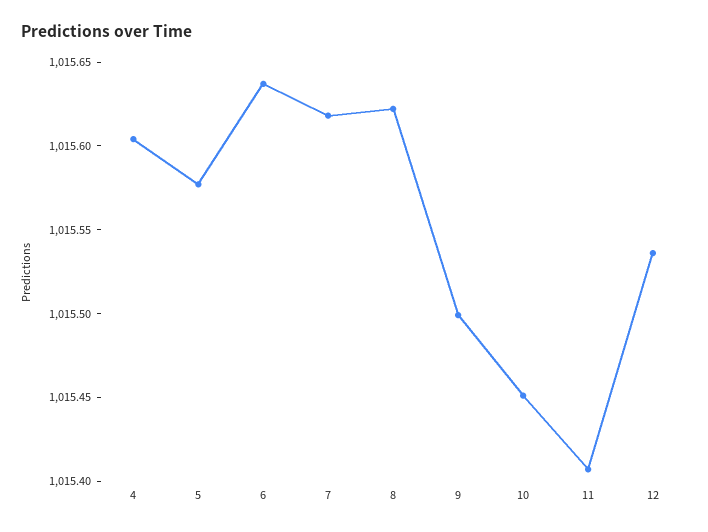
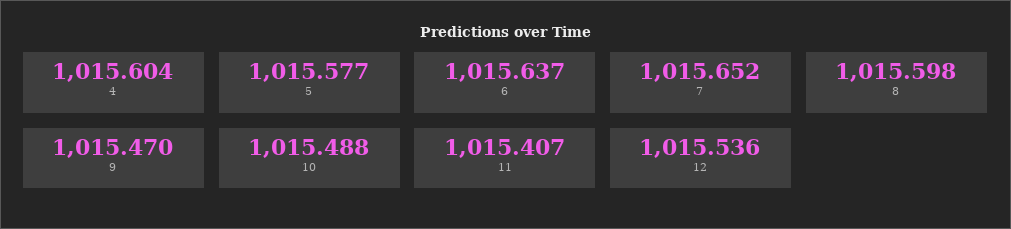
  {
    "4": 1015.604,
    "5": 1015.577,
    "6": 1015.637,
-   "7": 1015.62,
+   "7": 1015.652,
-   "8": 1015.62,
+   "8": 1015.598,
-   "9": 1015.5,
+   "9": 1015.47,
-   "10": 1015.45,
+   "10": 1015.488,
    "11": 1015.407,
    "12": 1015.536
  }

